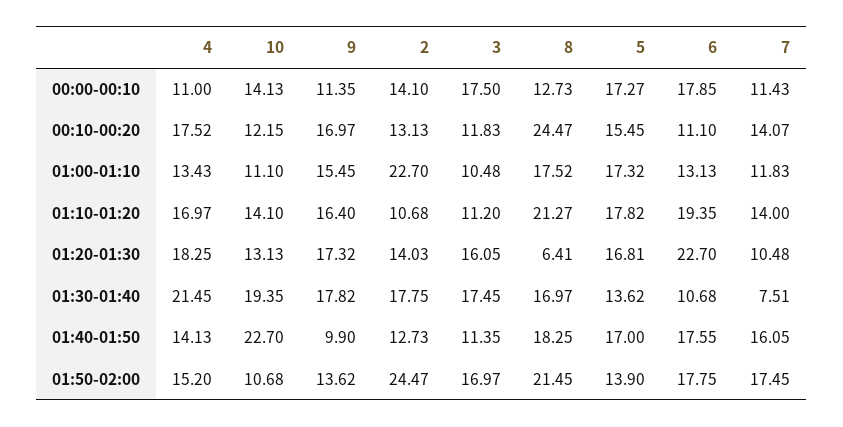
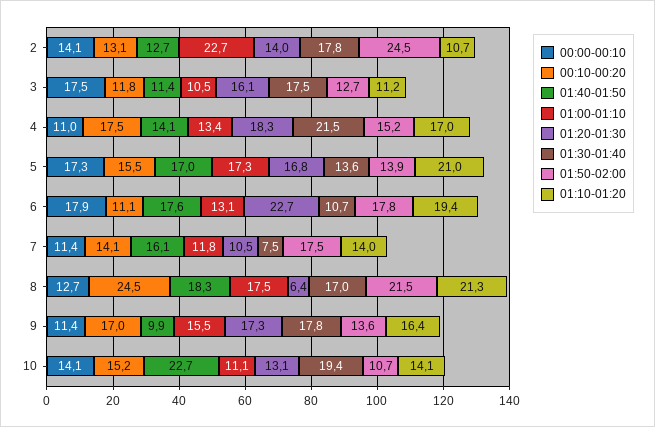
  {
    "00:00-00:10": {
      "4": 11,
      "10": 14.13,
      "9": 11.35,
      "2": 14.1,
      "3": 17.5,
      "8": 12.73,
      "5": 17.27,
      "6": 17.85,
      "7": 11.43
    },
    "00:10-00:20": {
      "4": 17.52,
-     "10": 12.15,
+     "10": 15.2,
      "9": 16.97,
      "2": 13.13,
      "3": 11.83,
      "8": 24.47,
      "5": 15.45,
      "6": 11.1,
      "7": 14.07
    },
    "01:00-01:10": {
      "4": 13.43,
      "10": 11.1,
      "9": 15.45,
      "2": 22.7,
      "3": 10.48,
      "8": 17.52,
      "5": 17.32,
      "6": 13.13,
      "7": 11.83
    },
    "01:10-01:20": {
      "4": 16.97,
      "10": 14.1,
      "9": 16.4,
      "2": 10.68,
      "3": 11.2,
      "8": 21.27,
-     "5": 17.82,
+     "5": 21,
      "6": 19.35,
      "7": 14
    },
    "01:20-01:30": {
      "4": 18.25,
      "10": 13.13,
      "9": 17.32,
      "2": 14.03,
      "3": 16.05,
      "8": 6.41,
      "5": 16.81,
      "6": 22.7,
      "7": 10.48
    },
    "01:30-01:40": {
      "4": 21.45,
      "10": 19.35,
      "9": 17.82,
      "2": 17.75,
      "3": 17.45,
      "8": 16.97,
      "5": 13.62,
      "6": 10.68,
      "7": 7.51
    },
    "01:40-01:50": {
      "4": 14.13,
      "10": 22.7,
      "9": 9.9,
      "2": 12.73,
      "3": 11.35,
      "8": 18.25,
      "5": 17,
      "6": 17.55,
      "7": 16.05
    },
    "01:50-02:00": {
      "4": 15.2,
      "10": 10.68,
      "9": 13.62,
      "2": 24.47,
-     "3": 16.97,
+     "3": 12.7,
      "8": 21.45,
      "5": 13.9,
      "6": 17.75,
      "7": 17.45
    }
  }

